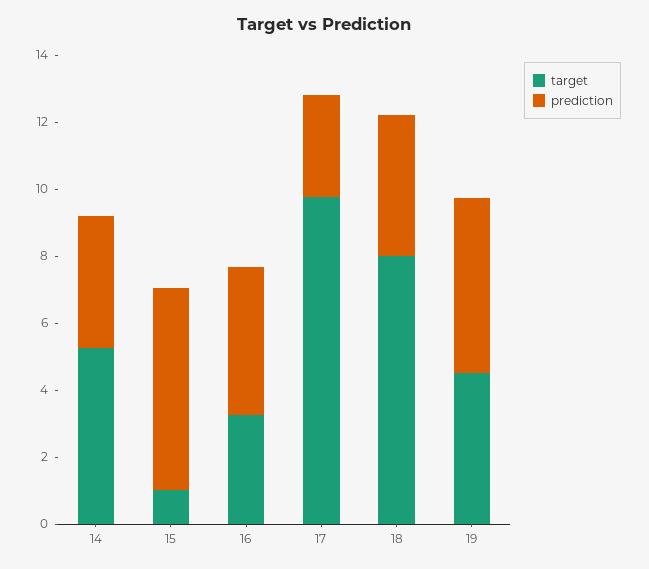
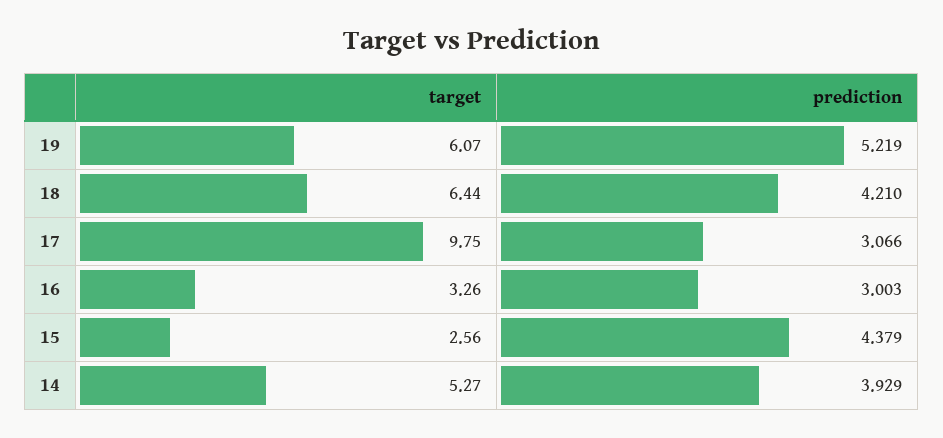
  {
    "target": {
      "14": 5.27,
-     "15": 1,
+     "15": 2.56,
      "16": 3.26,
      "17": 9.75,
-     "18": 8,
+     "18": 6.44,
-     "19": 4.5
+     "19": 6.07
    },
    "prediction": {
      "14": 3.929,
-     "15": 6,
+     "15": 4.379,
-     "16": 4.5,
+     "16": 3.003,
      "17": 3.066,
      "18": 4.21,
      "19": 5.219
    }
  }

